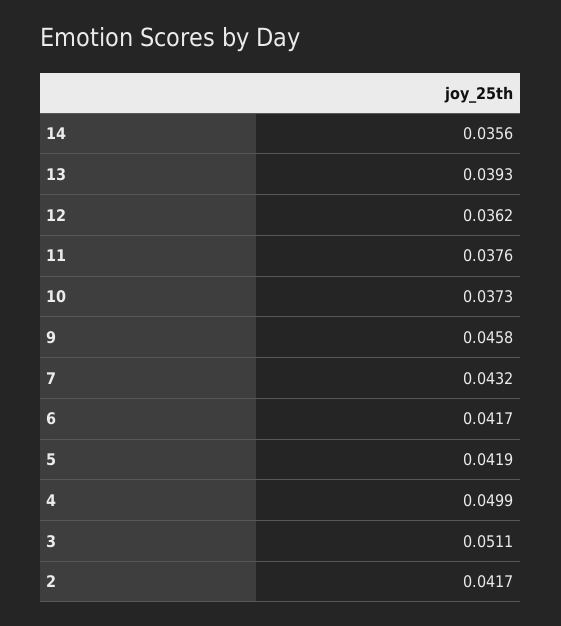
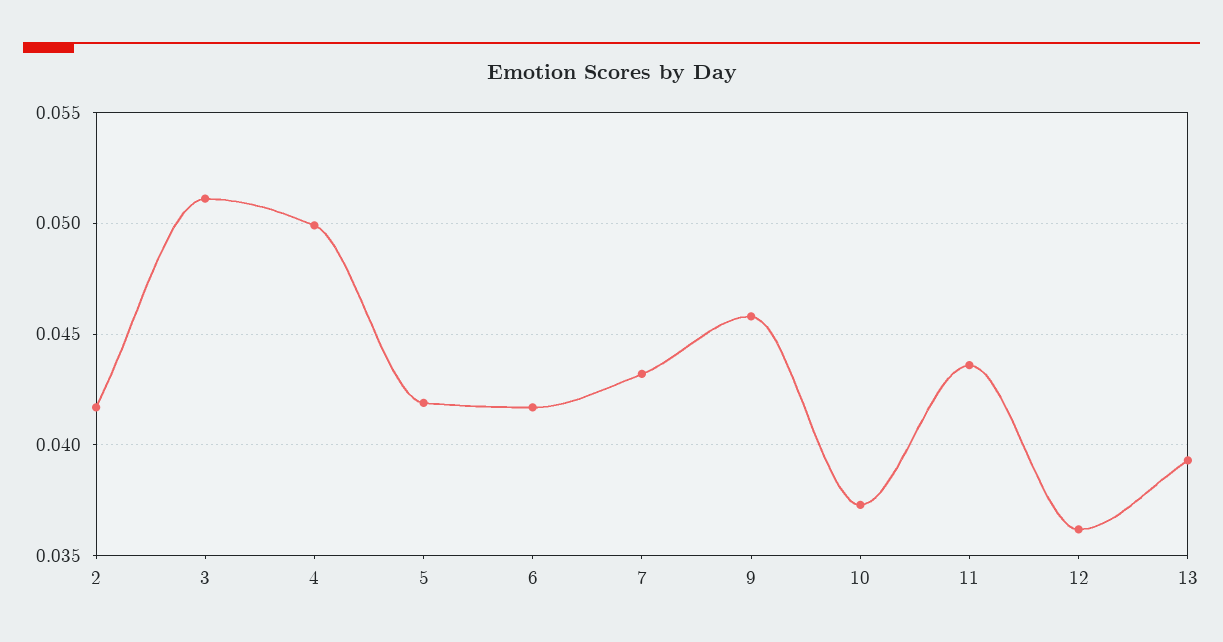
  {
-   "14": 0.0356,
    "13": 0.0393,
    "12": 0.0362,
-   "11": 0.0376,
+   "11": 0.0435,
    "10": 0.0373,
    "9": 0.0458,
    "7": 0.0432,
    "6": 0.0417,
    "5": 0.0419,
    "4": 0.0499,
    "3": 0.0511,
    "2": 0.0417
  }

